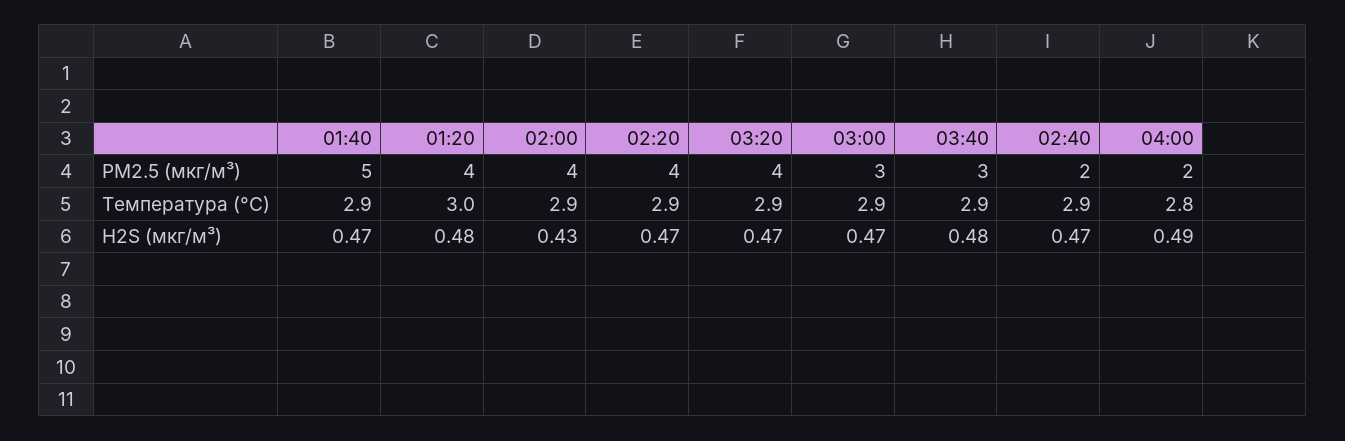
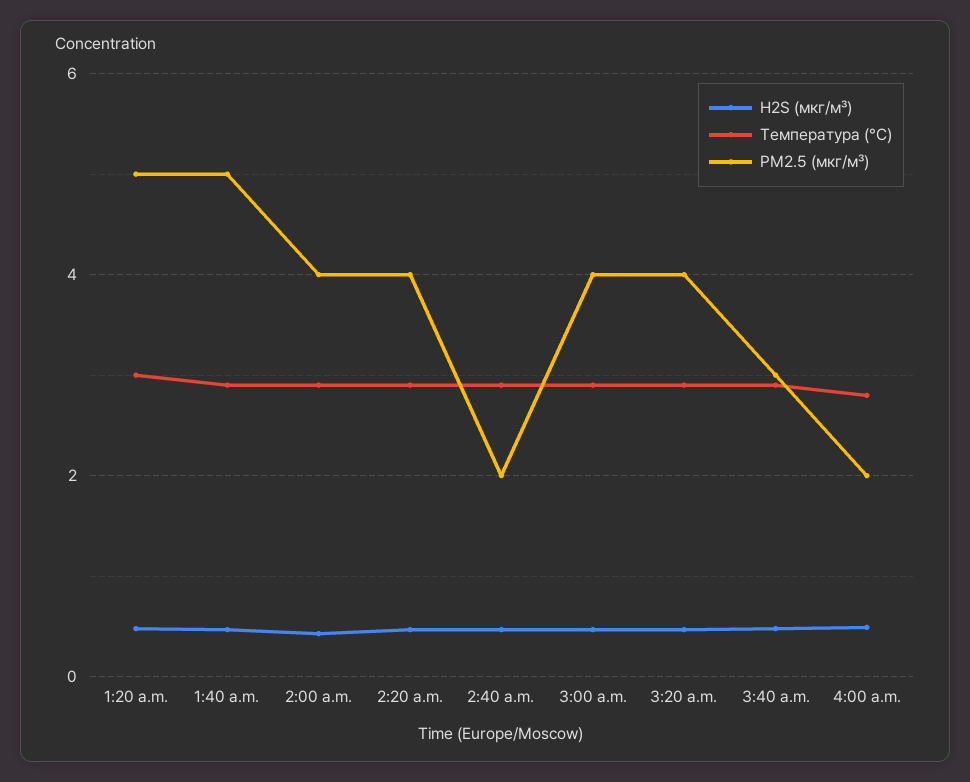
  {
    "PM2.5 (мкг/м³)": {
      "01:40": 5,
-     "01:20": 4,
+     "01:20": 5,
      "02:00": 4,
      "02:20": 4,
      "03:20": 4,
-     "03:00": 3,
+     "03:00": 4,
      "03:40": 3,
      "02:40": 2,
      "04:00": 2
    },
    "Температура (°C)": {
      "01:40": 2.9,
      "01:20": 3,
      "02:00": 2.9,
      "02:20": 2.9,
      "03:20": 2.9,
      "03:00": 2.9,
      "03:40": 2.9,
      "02:40": 2.9,
      "04:00": 2.8
    },
    "H2S (мкг/м³)": {
      "01:40": 0.47,
      "01:20": 0.48,
      "02:00": 0.43,
      "02:20": 0.47,
      "03:20": 0.47,
      "03:00": 0.47,
      "03:40": 0.48,
      "02:40": 0.47,
      "04:00": 0.49
    }
  }

